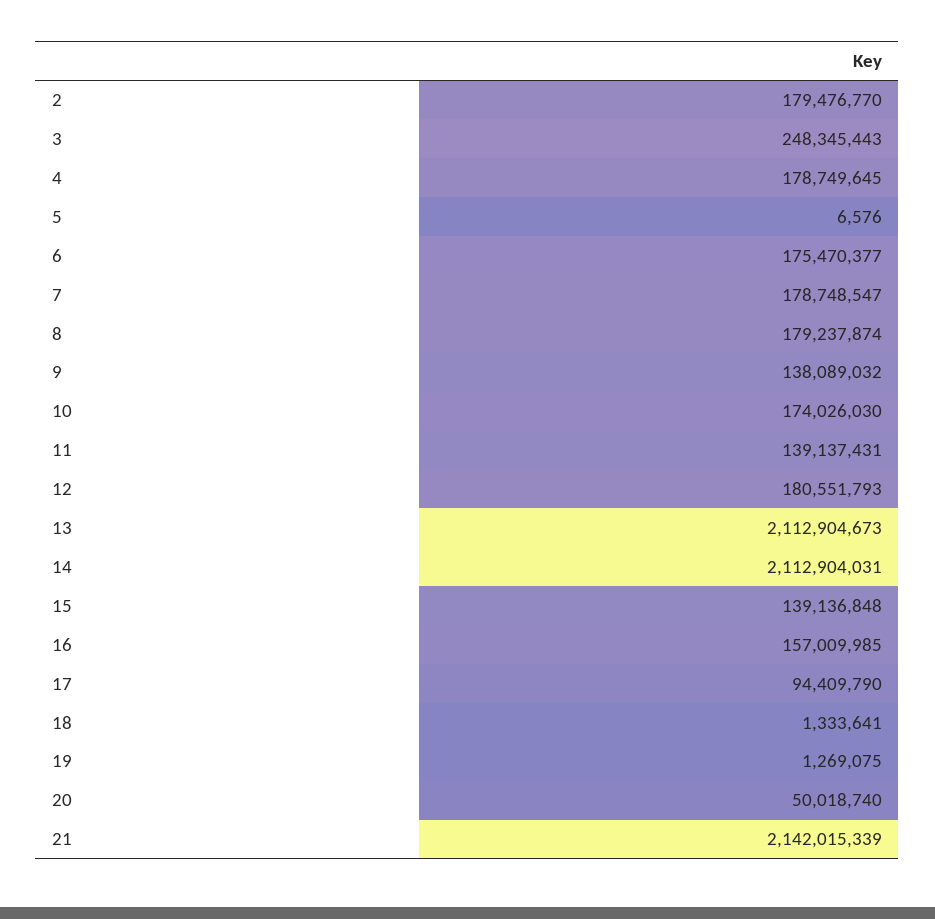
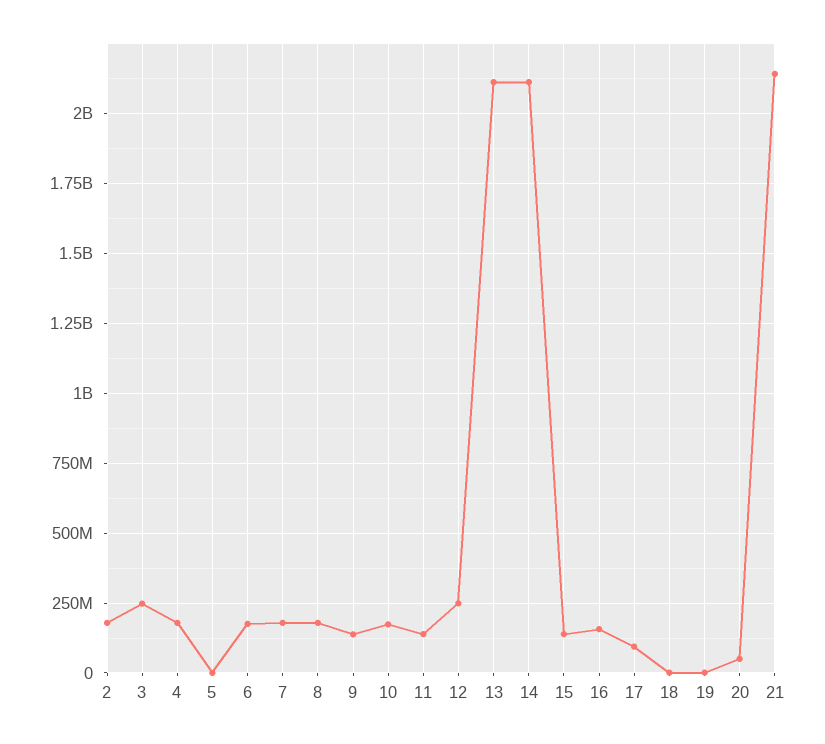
  {
    "2": 179476770,
    "3": 248345443,
    "4": 178749645,
    "5": 6576,
    "6": 175470377,
    "7": 178748547,
    "8": 179237874,
    "9": 138089032,
    "10": 174026030,
    "11": 139137431,
-   "12": 180551793,
+   "12": 250000000,
    "13": 2112904673,
    "14": 2112904031,
    "15": 139136848,
    "16": 157009985,
    "17": 94409790,
    "18": 1333641,
    "19": 1269075,
    "20": 50018740,
    "21": 2142015339
  }

